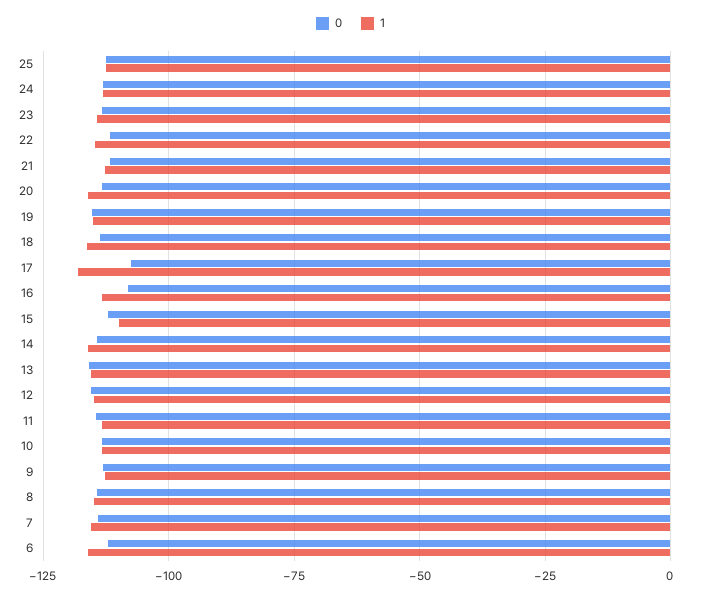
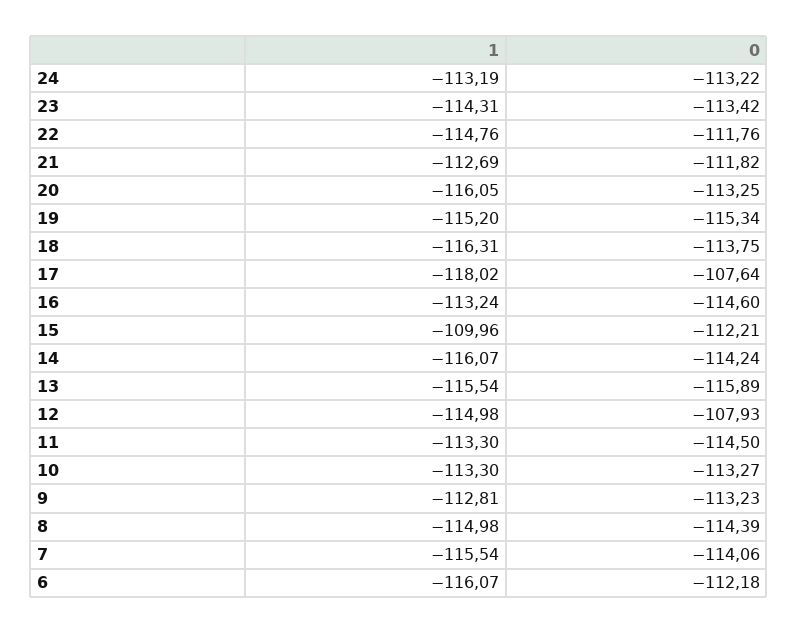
  {
    "0": {
-     "25": -112.5,
      "24": -113.22,
      "23": -113.42,
      "22": -111.76,
      "21": -111.82,
      "20": -113.25,
      "19": -115.34,
      "18": -113.75,
      "17": -107.64,
-     "16": -107.5,
+     "16": -114.6,
      "15": -112.21,
      "14": -114.24,
      "13": -115.89,
-     "12": -115,
+     "12": -107.93,
      "11": -114.5,
      "10": -113.27,
      "9": -113.23,
      "8": -114.39,
      "7": -114.06,
      "6": -112.18
    },
    "1": {
-     "25": -112.5,
      "24": -113.19,
      "23": -114.31,
      "22": -114.76,
      "21": -112.69,
      "20": -116.05,
      "19": -115.2,
      "18": -116.31,
      "17": -118.02,
      "16": -113.24,
      "15": -109.96,
      "14": -116.07,
      "13": -115.54,
      "12": -114.98,
      "11": -113.3,
      "10": -113.3,
      "9": -112.81,
      "8": -114.98,
      "7": -115.54,
      "6": -116.07
    }
  }

